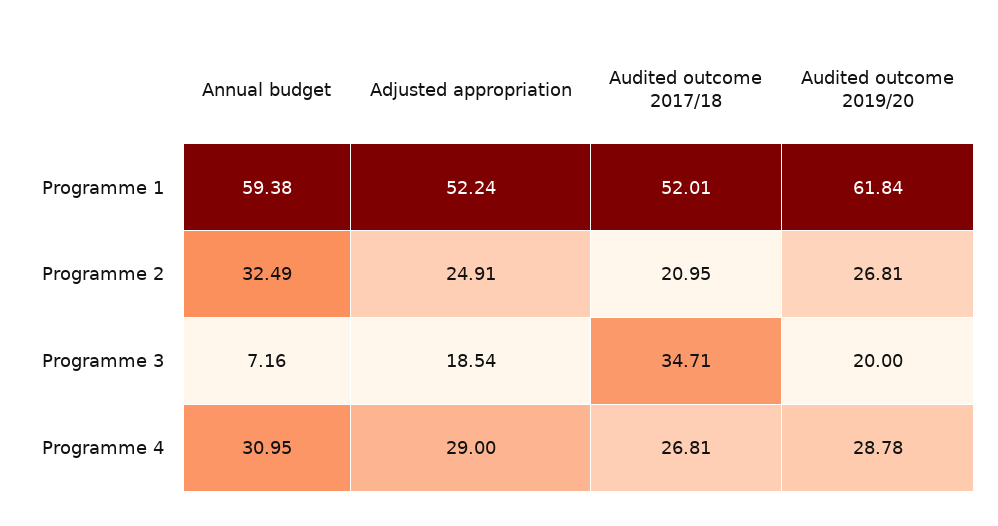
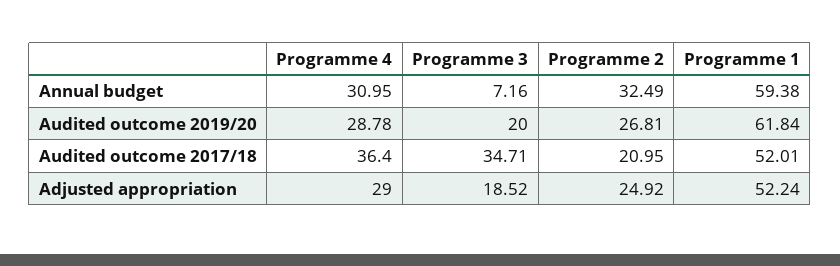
  {
    "Annual budget": {
      "Programme 1": 59.38,
      "Programme 2": 32.49,
      "Programme 3": 7.16,
      "Programme 4": 30.95
    },
    "Adjusted appropriation": {
      "Programme 1": 52.24,
-     "Programme 2": 24.91,
+     "Programme 2": 24.92,
-     "Programme 3": 18.54,
+     "Programme 3": 18.52,
      "Programme 4": 29
    },
    "Audited outcome 2017/18": {
      "Programme 1": 52.01,
      "Programme 2": 20.95,
      "Programme 3": 34.71,
-     "Programme 4": 26.81
+     "Programme 4": 36.4
    },
    "Audited outcome 2019/20": {
      "Programme 1": 61.84,
      "Programme 2": 26.81,
      "Programme 3": 20,
      "Programme 4": 28.78
    }
  }

